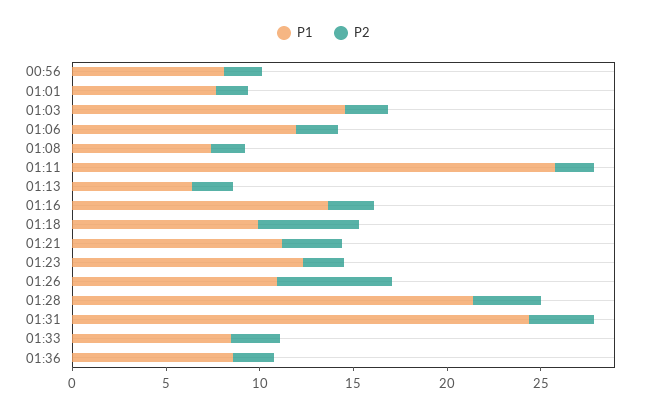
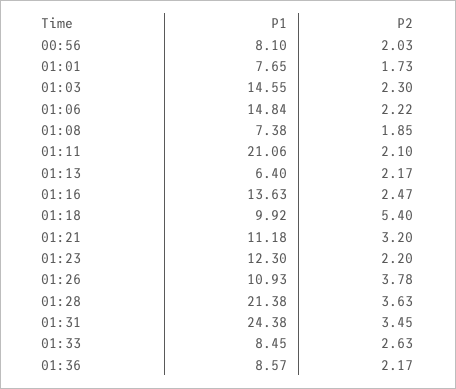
  {
    "P1": {
      "00:56": 8.1,
      "01:01": 7.65,
      "01:03": 14.55,
-     "01:06": 12,
+     "01:06": 14.84,
      "01:08": 7.38,
-     "01:11": 26,
+     "01:11": 21.06,
      "01:13": 6.4,
      "01:16": 13.63,
      "01:18": 9.92,
      "01:21": 11.18,
      "01:23": 12.3,
      "01:26": 10.93,
      "01:28": 21.38,
      "01:31": 24.38,
      "01:33": 8.45,
      "01:36": 8.57
    },
    "P2": {
      "00:56": 2.03,
      "01:01": 1.73,
      "01:03": 2.3,
      "01:06": 2.22,
      "01:08": 1.85,
      "01:11": 2.1,
      "01:13": 2.17,
      "01:16": 2.47,
      "01:18": 5.4,
      "01:21": 3.2,
      "01:23": 2.2,
-     "01:26": 6,
+     "01:26": 3.78,
      "01:28": 3.63,
      "01:31": 3.45,
      "01:33": 2.63,
      "01:36": 2.17
    }
  }

